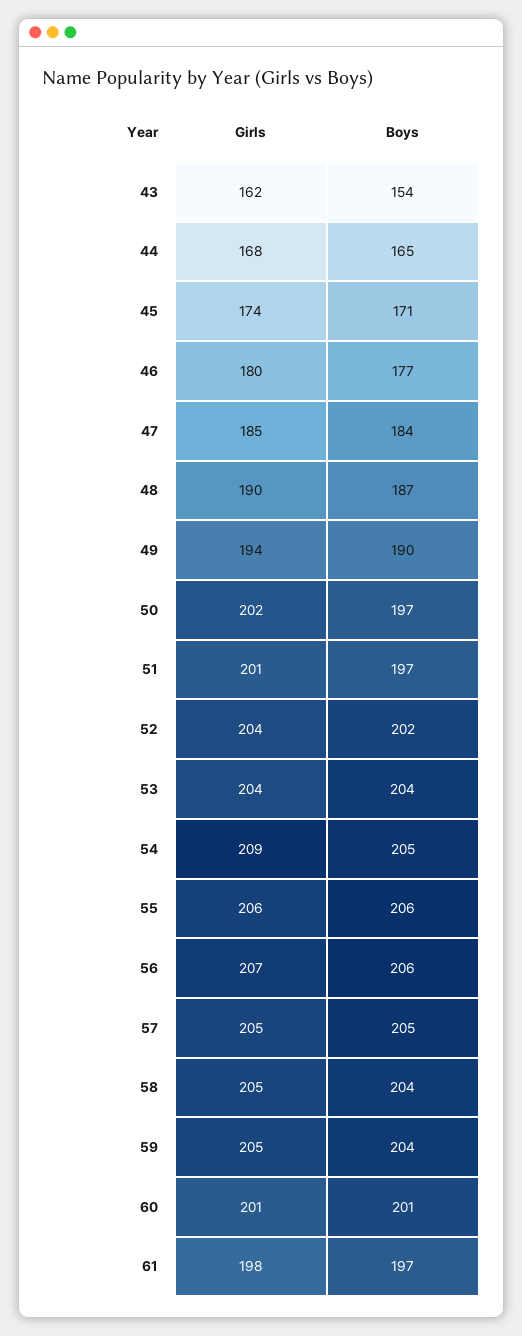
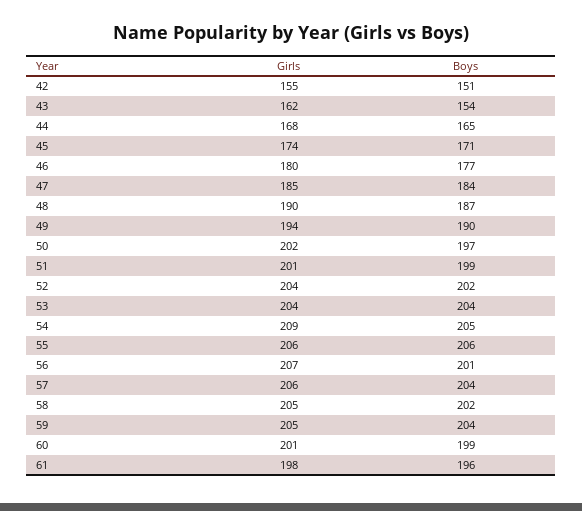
  {
    "Girls": {
      "43": 162,
      "44": 168,
      "45": 174,
      "46": 180,
      "47": 185,
      "48": 190,
      "49": 194,
      "50": 202,
      "51": 201,
      "52": 204,
      "53": 204,
      "54": 209,
      "55": 206,
      "56": 207,
-     "57": 205,
+     "57": 206,
      "58": 205,
      "59": 205,
      "60": 201,
-     "61": 198
+     "61": 198,
+     "42": 155
    },
    "Boys": {
      "43": 154,
      "44": 165,
      "45": 171,
      "46": 177,
      "47": 184,
      "48": 187,
      "49": 190,
      "50": 197,
-     "51": 197,
+     "51": 199,
      "52": 202,
      "53": 204,
      "54": 205,
      "55": 206,
-     "56": 206,
+     "56": 201,
-     "57": 205,
+     "57": 204,
-     "58": 204,
+     "58": 202,
      "59": 204,
-     "60": 201,
+     "60": 199,
-     "61": 197
+     "61": 196,
+     "42": 151
    }
  }

